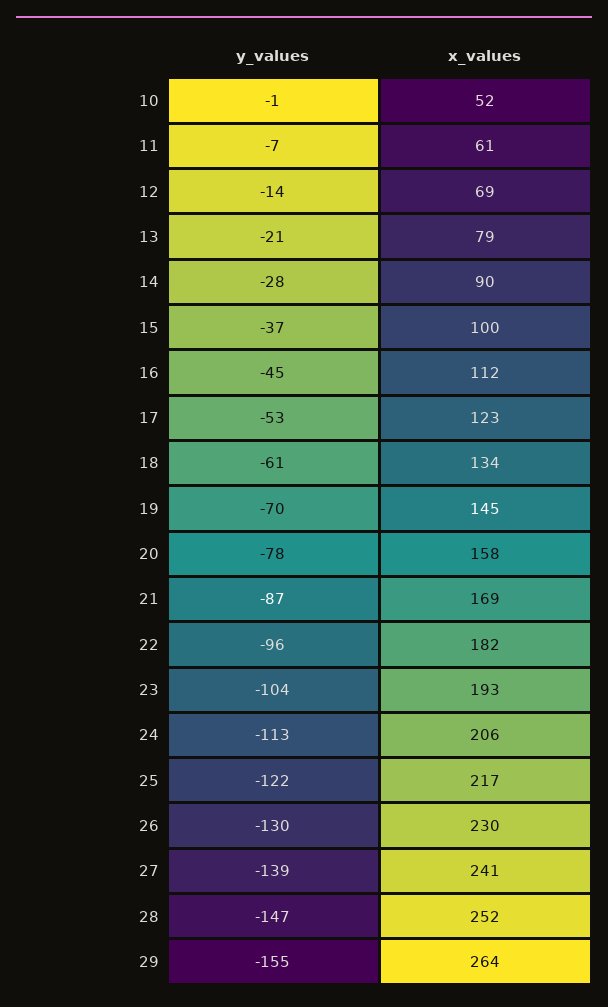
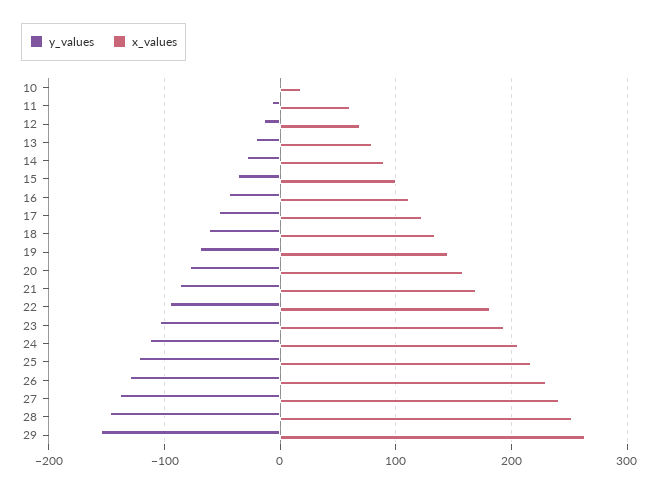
  {
    "y_values": {
      "10": -1,
      "11": -7,
      "12": -14,
      "13": -21,
      "14": -28,
      "15": -37,
      "16": -45,
      "17": -53,
      "18": -61,
      "19": -70,
      "20": -78,
      "21": -87,
      "22": -96,
      "23": -104,
      "24": -113,
      "25": -122,
      "26": -130,
      "27": -139,
      "28": -147,
      "29": -155
    },
    "x_values": {
-     "10": 52,
+     "10": 20,
      "11": 61,
      "12": 69,
      "13": 79,
      "14": 90,
      "15": 100,
      "16": 112,
      "17": 123,
      "18": 134,
      "19": 145,
      "20": 158,
      "21": 169,
      "22": 182,
      "23": 193,
      "24": 206,
      "25": 217,
      "26": 230,
      "27": 241,
      "28": 252,
      "29": 264
    }
  }

